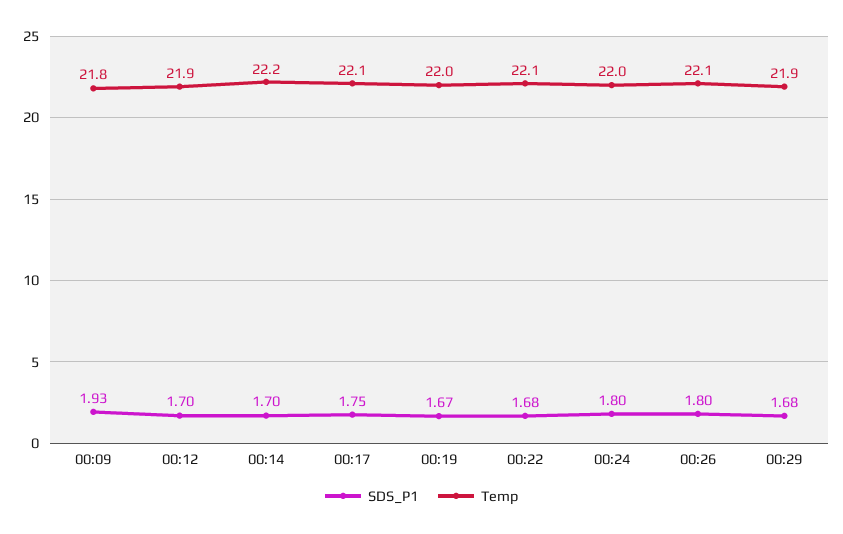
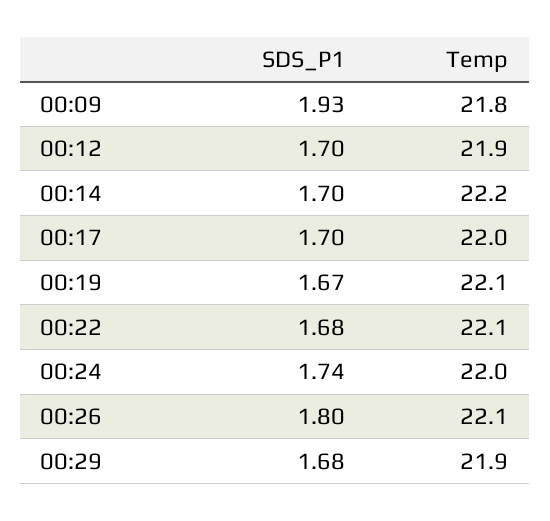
  {
    "SDS_P1": {
      "00:09": 1.93,
      "00:12": 1.7,
      "00:14": 1.7,
-     "00:17": 1.75,
+     "00:17": 1.7,
      "00:19": 1.67,
      "00:22": 1.68,
-     "00:24": 1.8,
+     "00:24": 1.74,
      "00:26": 1.8,
      "00:29": 1.68
    },
    "Temp": {
      "00:09": 21.8,
      "00:12": 21.9,
      "00:14": 22.2,
-     "00:17": 22.1,
+     "00:17": 22,
-     "00:19": 22,
+     "00:19": 22.1,
      "00:22": 22.1,
      "00:24": 22,
      "00:26": 22.1,
      "00:29": 21.9
    }
  }

